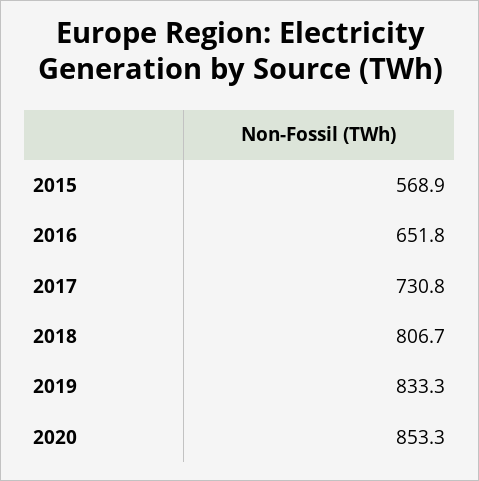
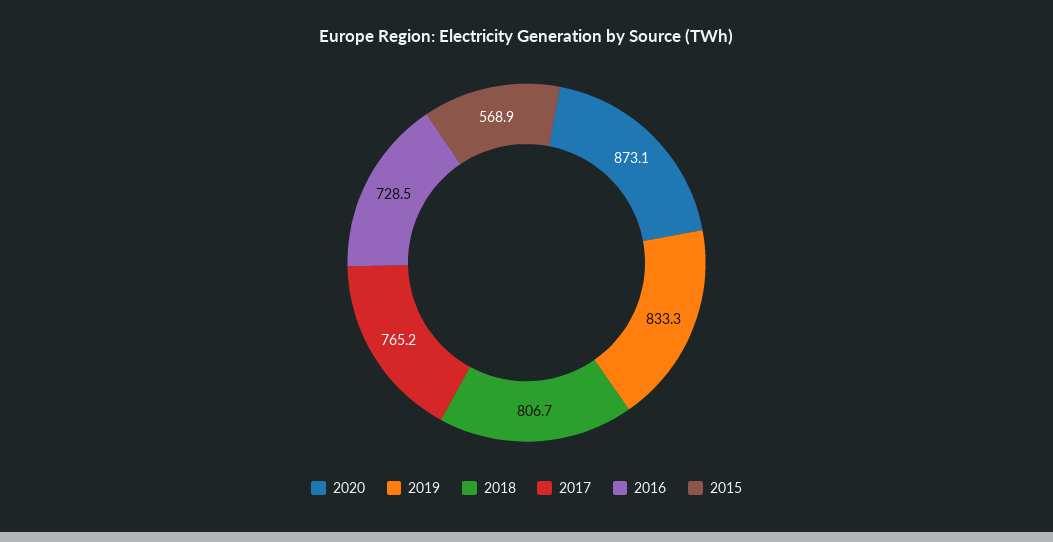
  {
    "2015": 568.9,
-   "2016": 651.8,
+   "2016": 728.5,
-   "2017": 730.8,
+   "2017": 765.2,
    "2018": 806.7,
    "2019": 833.3,
-   "2020": 853.3
+   "2020": 873.1
  }

